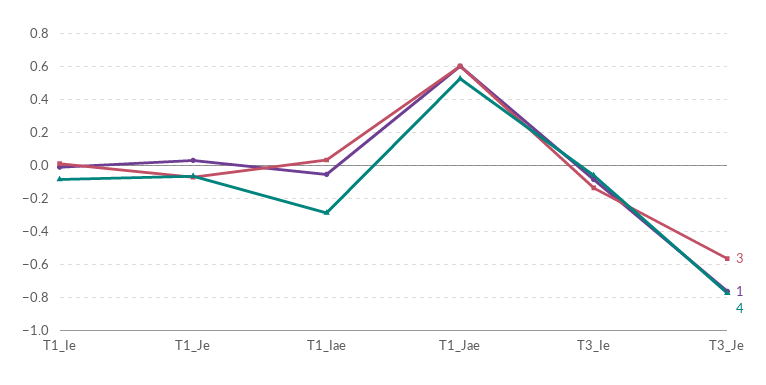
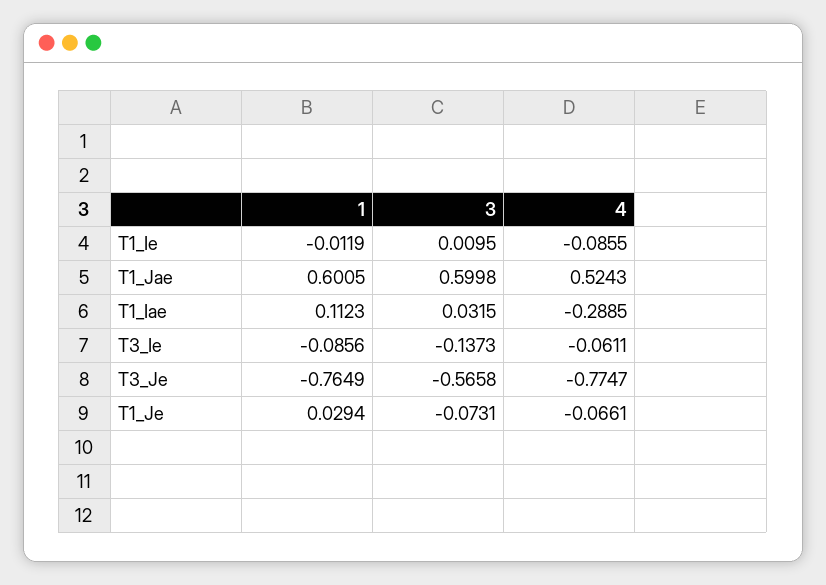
  {
    "3": {
      "T1_Ie": 0.0095,
      "T1_Je": -0.0731,
      "T1_Iae": 0.0315,
      "T1_Jae": 0.5998,
      "T3_Ie": -0.1373,
      "T3_Je": -0.5658
    },
    "1": {
      "T1_Ie": -0.0119,
      "T1_Je": 0.0294,
-     "T1_Iae": -0.05,
+     "T1_Iae": 0.1123,
      "T1_Jae": 0.6005,
      "T3_Ie": -0.0856,
      "T3_Je": -0.7649
    },
    "4": {
      "T1_Ie": -0.0855,
      "T1_Je": -0.0661,
      "T1_Iae": -0.2885,
      "T1_Jae": 0.5243,
      "T3_Ie": -0.0611,
      "T3_Je": -0.7747
    }
  }

